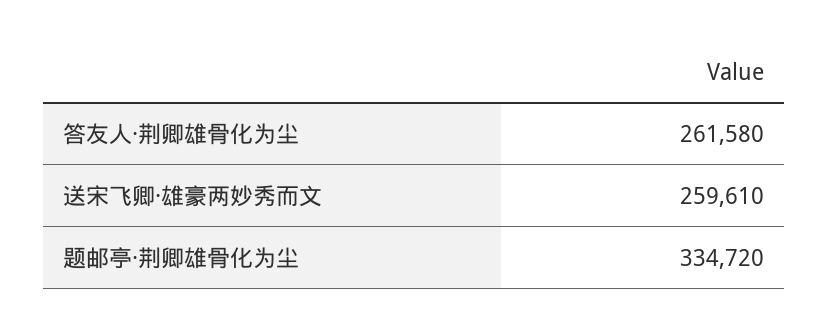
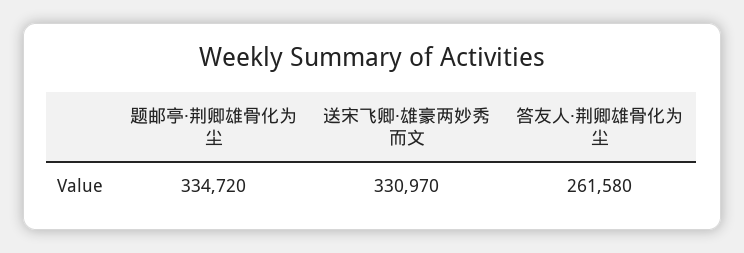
  {
    "答友人·荆卿雄骨化为尘": 261580,
-   "送宋飞卿·雄豪两妙秀而文": 259610,
+   "送宋飞卿·雄豪两妙秀而文": 330970,
    "题邮亭·荆卿雄骨化为尘": 334720
  }

